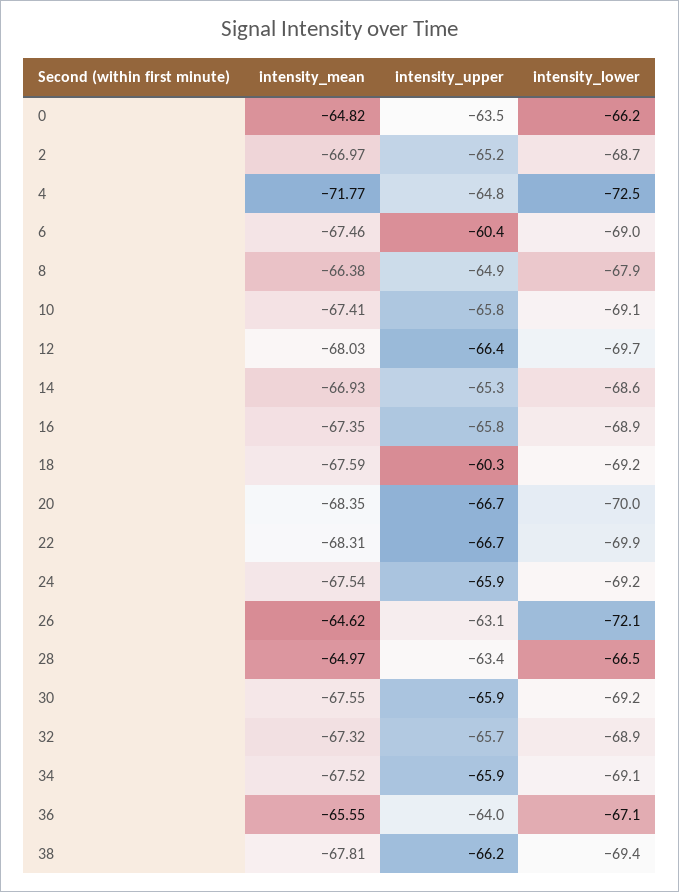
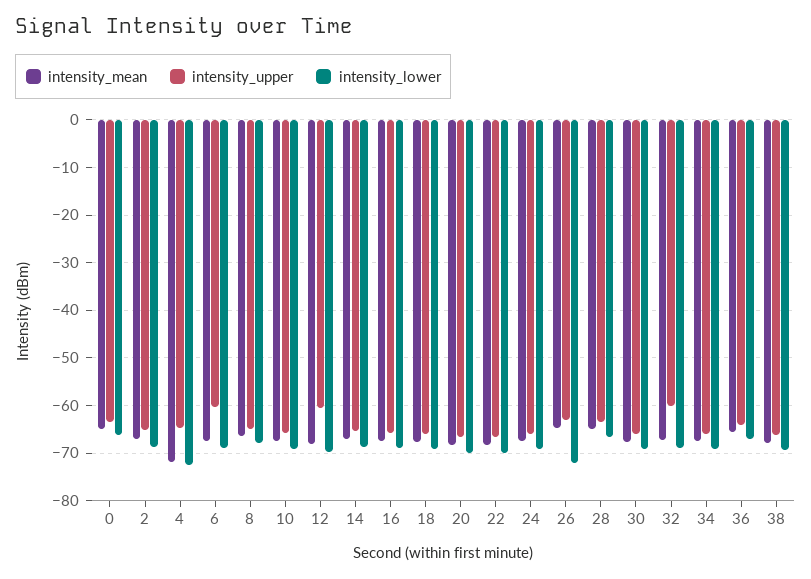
  {
    "intensity_mean": {
      "0": -64.82,
      "2": -66.97,
      "4": -71.77,
      "6": -67.46,
      "8": -66.38,
      "10": -67.41,
      "12": -68.03,
      "14": -66.93,
      "16": -67.35,
      "18": -67.59,
      "20": -68.35,
      "22": -68.31,
      "24": -67.54,
      "26": -64.62,
      "28": -64.97,
      "30": -67.55,
      "32": -67.32,
      "34": -67.52,
      "36": -65.55,
      "38": -67.81
    },
    "intensity_upper": {
      "0": -63.5,
      "2": -65.2,
      "4": -64.8,
      "6": -60.4,
      "8": -64.9,
      "10": -65.8,
-     "12": -66.4,
+     "12": -60,
      "14": -65.3,
      "16": -65.8,
-     "18": -60.3,
+     "18": -66,
      "20": -66.7,
      "22": -66.7,
      "24": -65.9,
      "26": -63.1,
      "28": -63.4,
      "30": -65.9,
-     "32": -65.7,
+     "32": -60,
      "34": -65.9,
      "36": -64,
      "38": -66.2
    },
    "intensity_lower": {
      "0": -66.2,
      "2": -68.7,
      "4": -72.5,
      "6": -69,
      "8": -67.9,
      "10": -69.1,
      "12": -69.7,
      "14": -68.6,
      "16": -68.9,
      "18": -69.2,
      "20": -70,
      "22": -69.9,
      "24": -69.2,
      "26": -72.1,
      "28": -66.5,
      "30": -69.2,
      "32": -68.9,
      "34": -69.1,
      "36": -67.1,
      "38": -69.4
    }
  }

